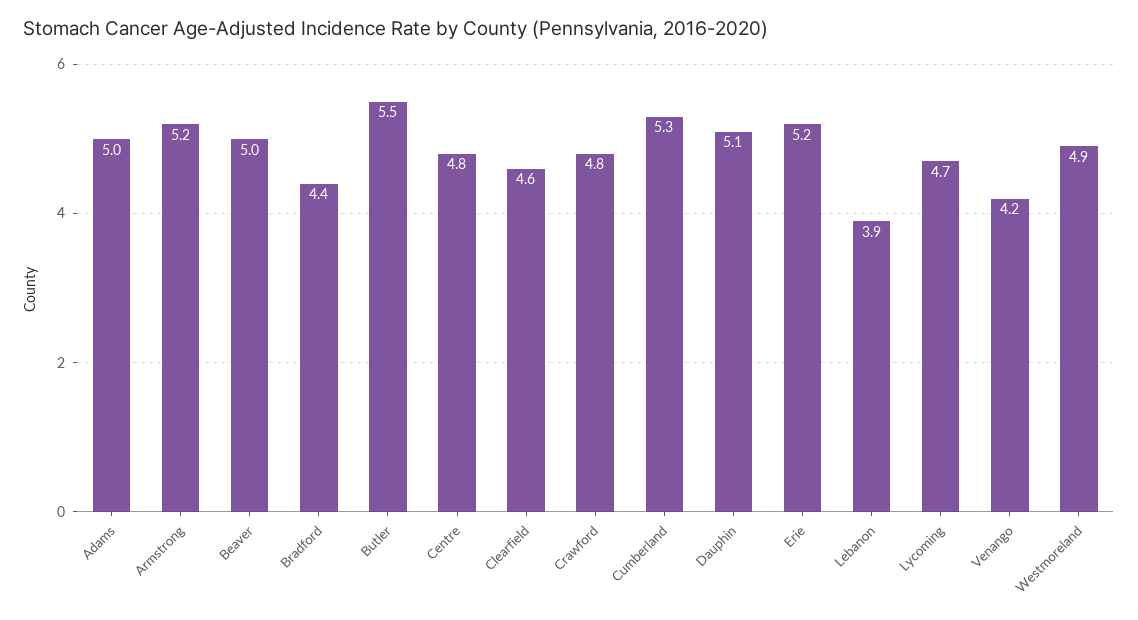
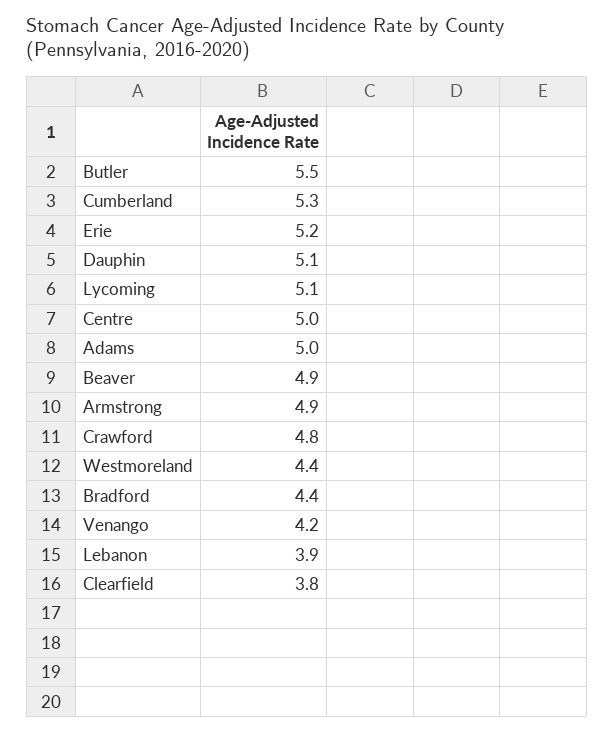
  {
    "Adams": 5,
-   "Armstrong": 5.2,
+   "Armstrong": 4.9,
-   "Beaver": 5,
+   "Beaver": 4.9,
    "Bradford": 4.4,
    "Butler": 5.5,
-   "Centre": 4.8,
+   "Centre": 5,
-   "Clearfield": 4.6,
+   "Clearfield": 3.8,
    "Crawford": 4.8,
    "Cumberland": 5.3,
    "Dauphin": 5.1,
    "Erie": 5.2,
    "Lebanon": 3.9,
-   "Lycoming": 4.7,
+   "Lycoming": 5.1,
    "Venango": 4.2,
-   "Westmoreland": 4.9
+   "Westmoreland": 4.4
  }

